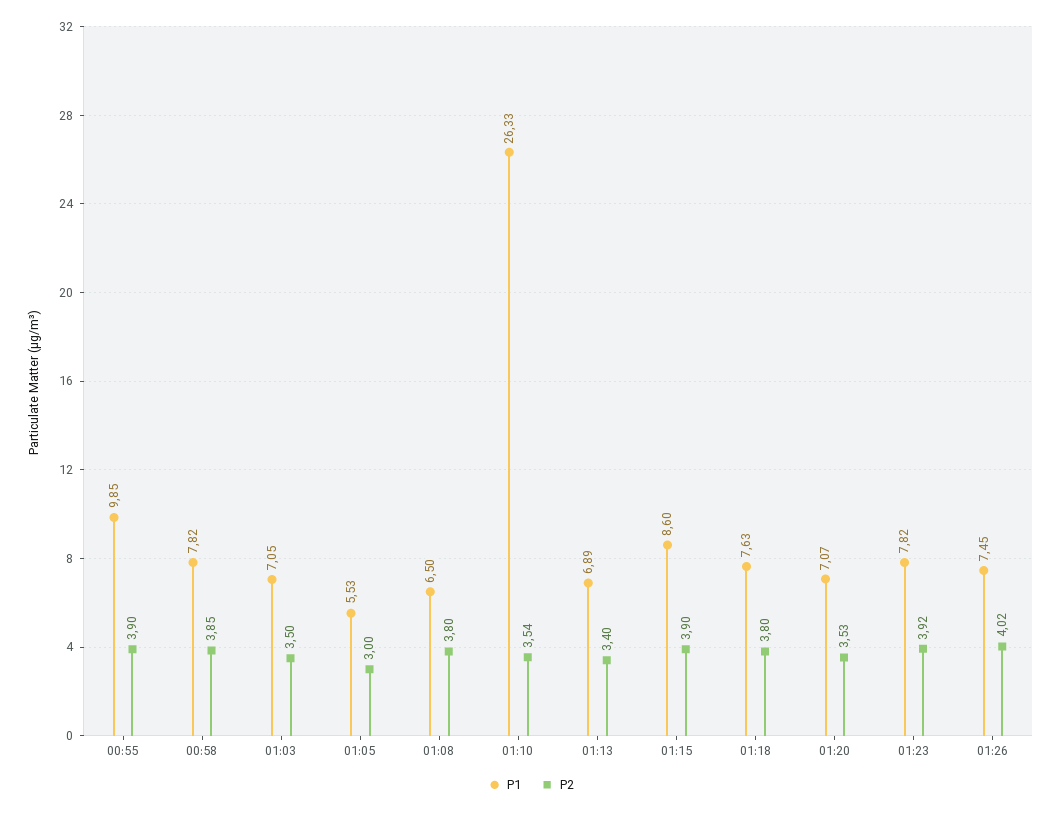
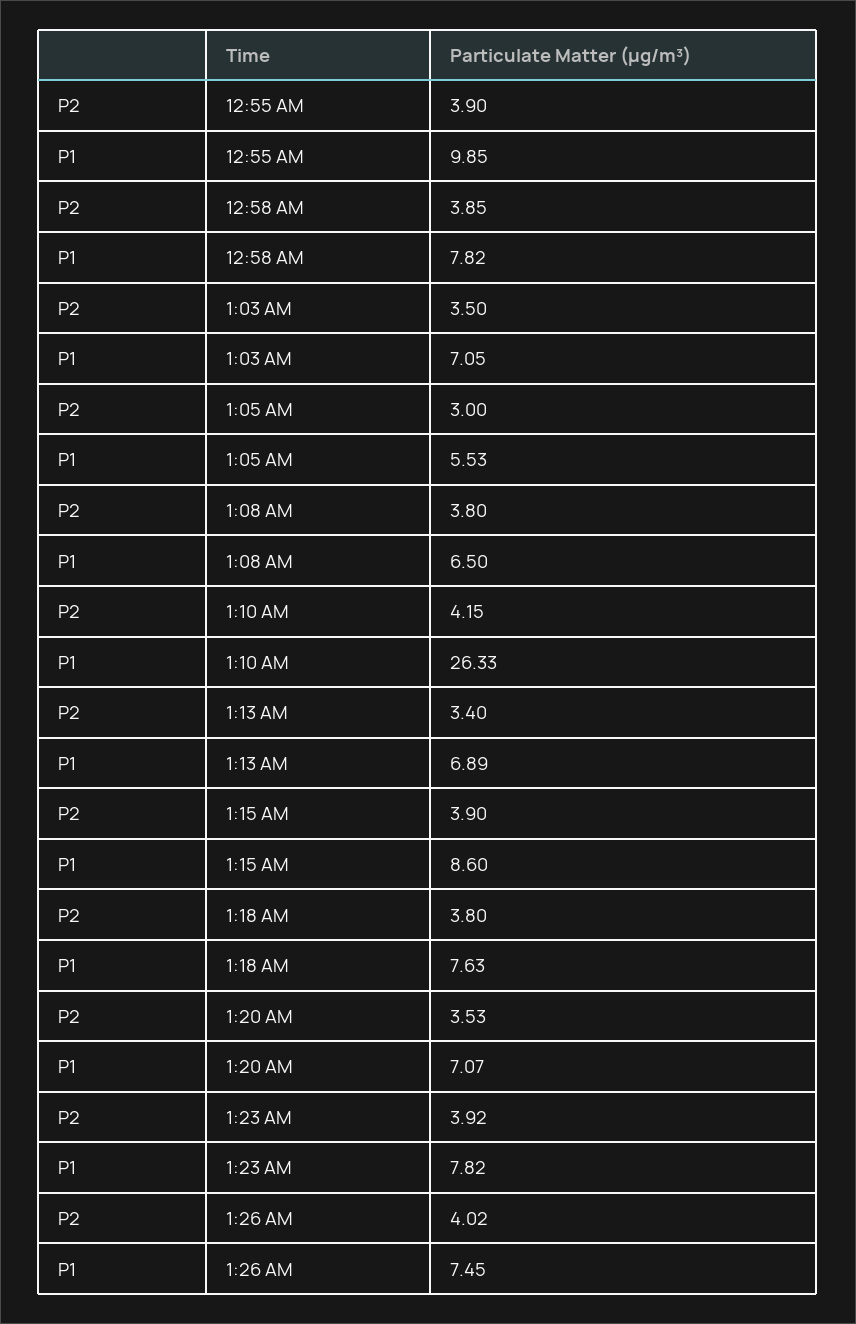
  {
    "P1": {
      "00:55": 9.85,
      "00:58": 7.82,
      "01:03": 7.05,
      "01:05": 5.53,
      "01:08": 6.5,
      "01:10": 26.33,
      "01:13": 6.89,
      "01:15": 8.6,
      "01:18": 7.63,
      "01:20": 7.07,
      "01:23": 7.82,
      "01:26": 7.45
    },
    "P2": {
      "00:55": 3.9,
      "00:58": 3.85,
      "01:03": 3.5,
      "01:05": 3,
      "01:08": 3.8,
-     "01:10": 3.54,
+     "01:10": 4.15,
      "01:13": 3.4,
      "01:15": 3.9,
      "01:18": 3.8,
      "01:20": 3.53,
      "01:23": 3.92,
      "01:26": 4.02
    }
  }

